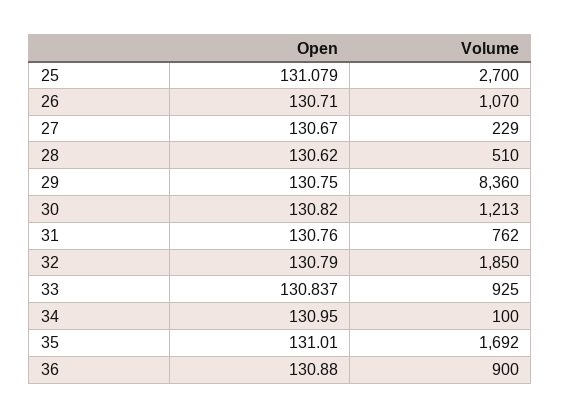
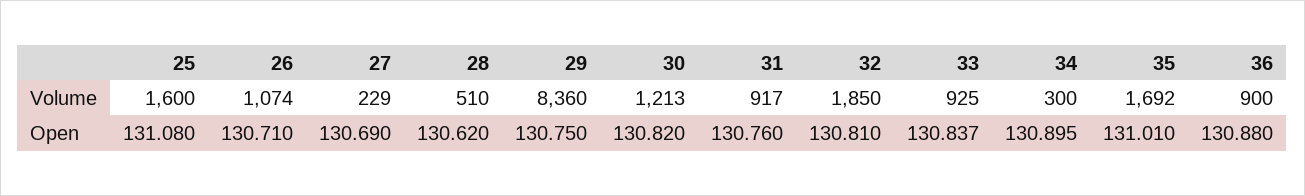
  {
    "Open": {
-     "25": 131.079,
+     "25": 131.08,
      "26": 130.71,
-     "27": 130.67,
+     "27": 130.69,
      "28": 130.62,
      "29": 130.75,
      "30": 130.82,
      "31": 130.76,
-     "32": 130.79,
+     "32": 130.81,
      "33": 130.837,
-     "34": 130.95,
+     "34": 130.895,
      "35": 131.01,
      "36": 130.88
    },
    "Volume": {
-     "25": 2700,
+     "25": 1600,
-     "26": 1070,
+     "26": 1074,
      "27": 229,
      "28": 510,
      "29": 8360,
      "30": 1213,
-     "31": 762,
+     "31": 917,
      "32": 1850,
      "33": 925,
-     "34": 100,
+     "34": 300,
      "35": 1692,
      "36": 900
    }
  }

